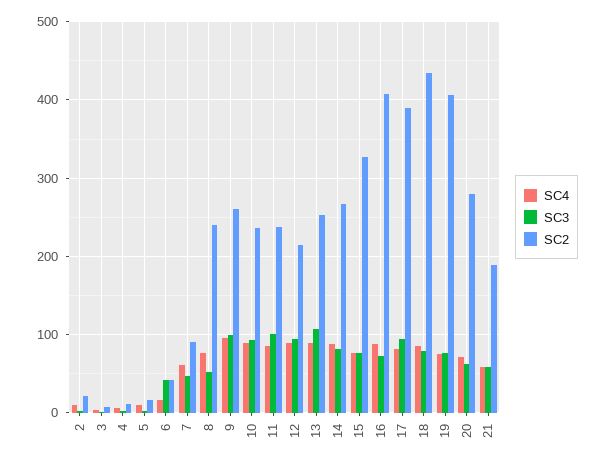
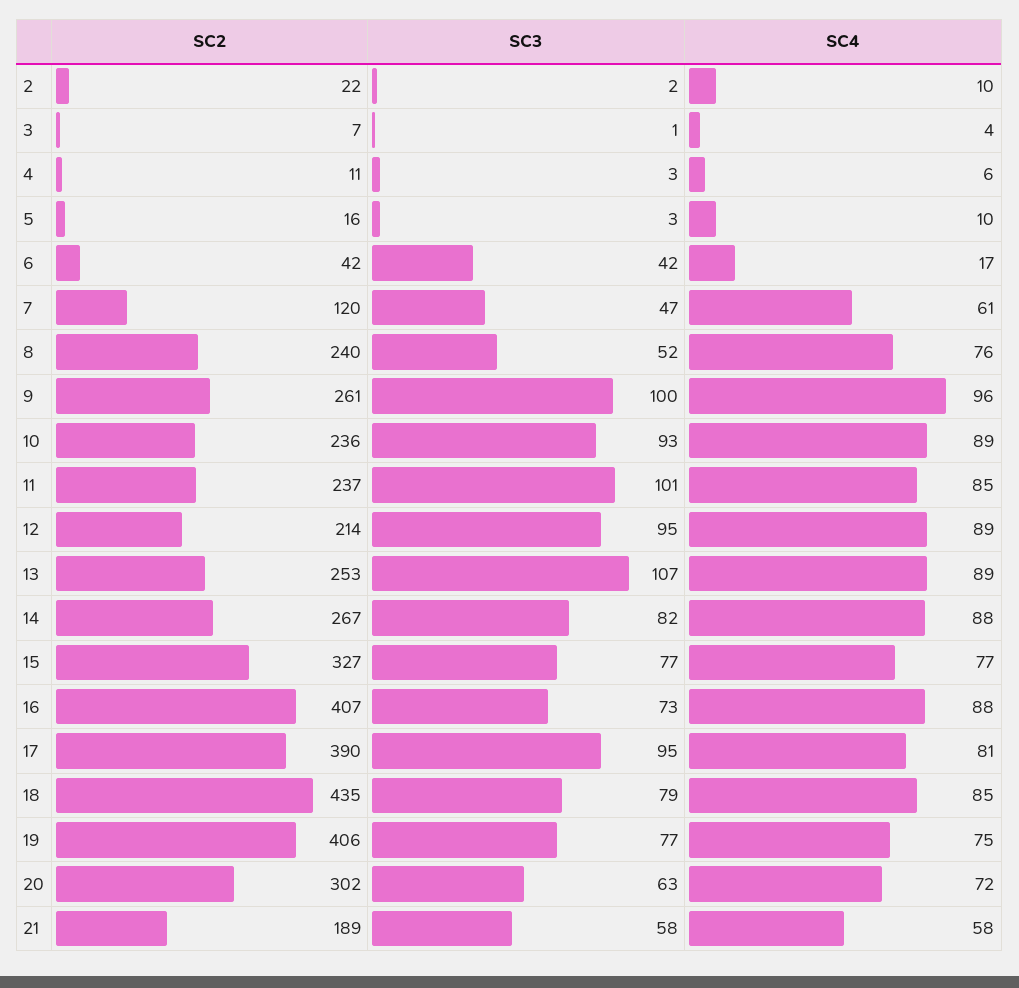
  {
    "SC4": {
      "2": 10,
      "3": 4,
      "4": 6,
      "5": 10,
      "6": 17,
      "7": 61,
      "8": 76,
      "9": 96,
      "10": 89,
      "11": 85,
      "12": 89,
      "13": 89,
      "14": 88,
      "15": 77,
      "16": 88,
      "17": 81,
      "18": 85,
      "19": 75,
      "20": 72,
      "21": 58
    },
    "SC3": {
      "2": 2,
      "3": 1,
      "4": 3,
      "5": 3,
      "6": 42,
      "7": 47,
      "8": 52,
      "9": 100,
      "10": 93,
      "11": 101,
      "12": 95,
      "13": 107,
      "14": 82,
      "15": 77,
      "16": 73,
      "17": 95,
      "18": 79,
      "19": 77,
      "20": 63,
      "21": 58
    },
    "SC2": {
      "2": 22,
      "3": 7,
      "4": 11,
      "5": 16,
      "6": 42,
-     "7": 90,
+     "7": 120,
      "8": 240,
      "9": 261,
      "10": 236,
      "11": 237,
      "12": 214,
      "13": 253,
      "14": 267,
      "15": 327,
      "16": 407,
      "17": 390,
      "18": 435,
      "19": 406,
-     "20": 280,
+     "20": 302,
      "21": 189
    }
  }

